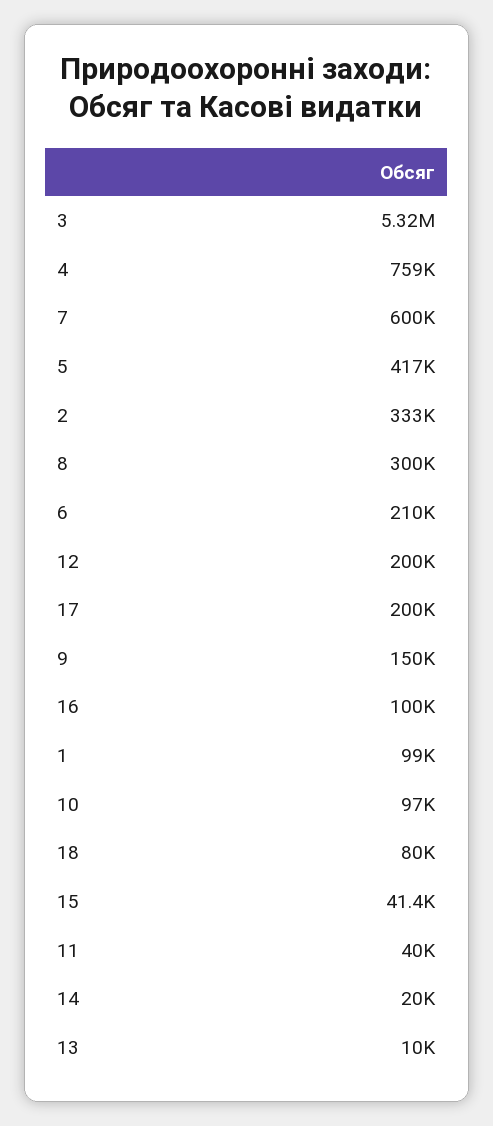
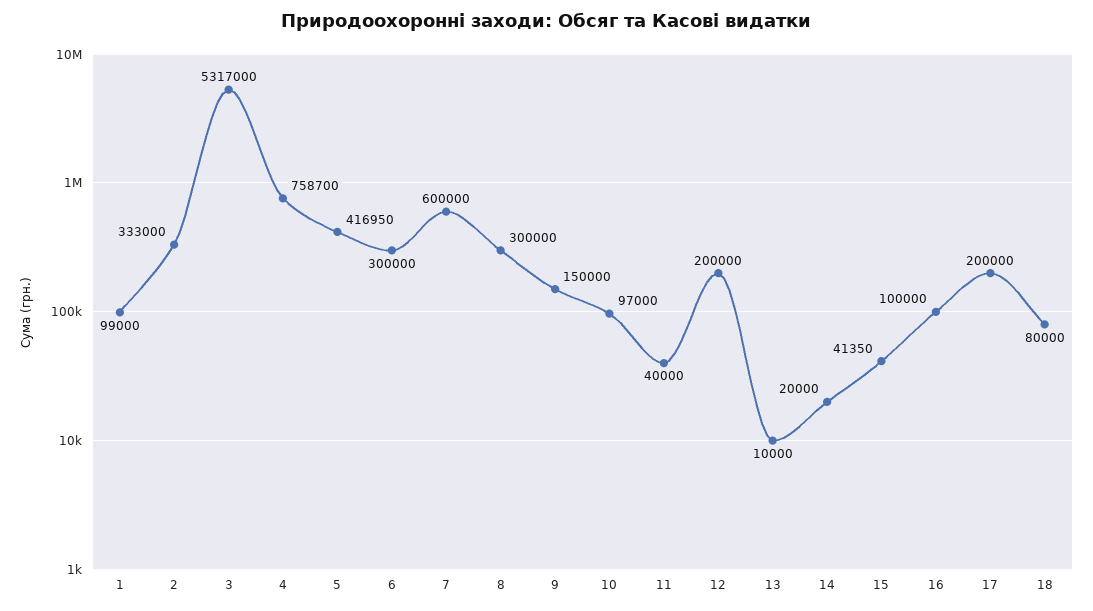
  {
    "3": 5317000,
    "4": 758700,
    "7": 600000,
    "5": 416950,
    "2": 333000,
    "8": 300000,
-   "6": 210000,
+   "6": 300000,
    "12": 200000,
    "17": 200000,
    "9": 150000,
    "16": 100000,
    "1": 99000,
    "10": 97000,
    "18": 80000,
    "15": 41350,
    "11": 40000,
    "14": 20000,
    "13": 10000
  }

